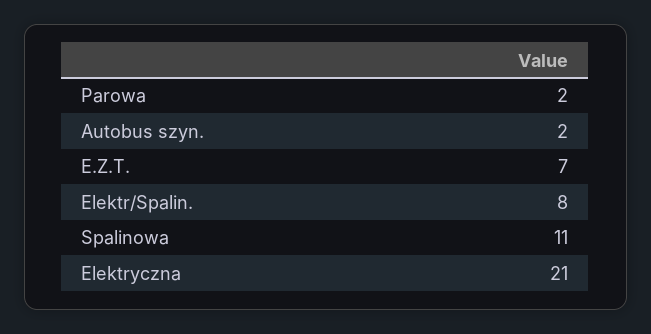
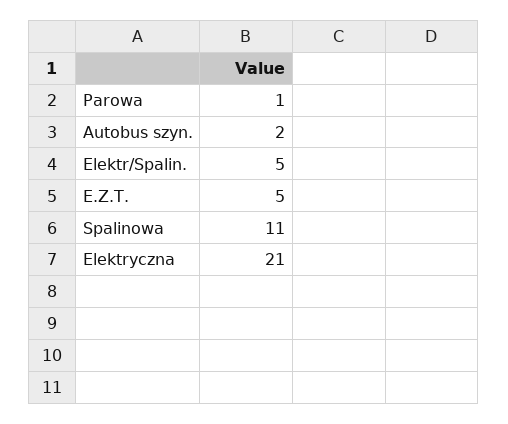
  {
-   "Parowa": 2,
+   "Parowa": 1,
    "Autobus szyn.": 2,
-   "E.Z.T.": 7,
+   "E.Z.T.": 5,
-   "Elektr/Spalin.": 8,
+   "Elektr/Spalin.": 5,
    "Spalinowa": 11,
    "Elektryczna": 21
  }

